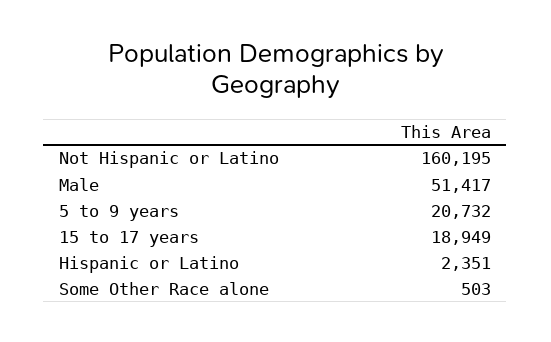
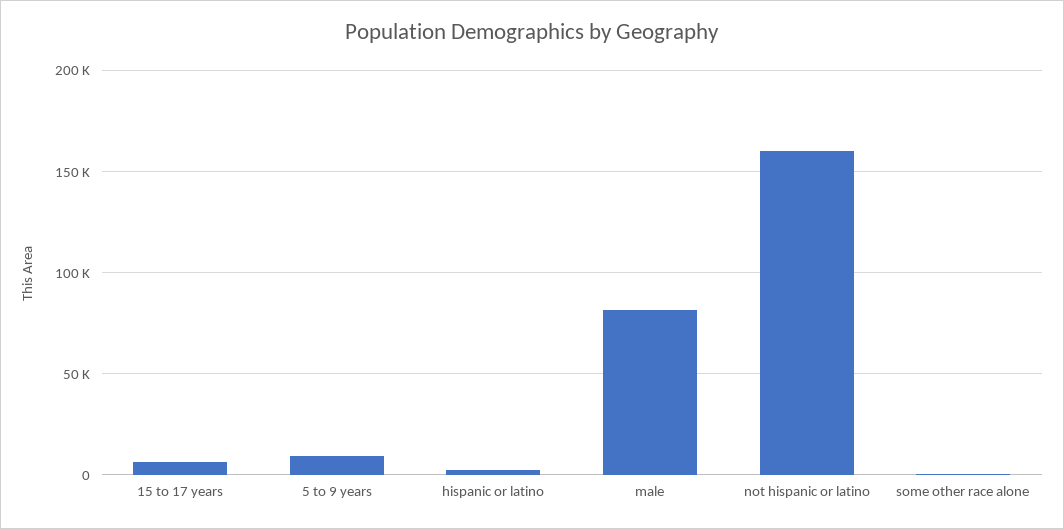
  {
    "Not Hispanic or Latino": 160195,
-   "Male": 51417,
+   "Male": 80000,
-   "5 to 9 years": 20732,
+   "5 to 9 years": 10000,
-   "15 to 17 years": 18949,
+   "15 to 17 years": 5000,
    "Hispanic or Latino": 2351,
    "Some Other Race alone": 503
  }

